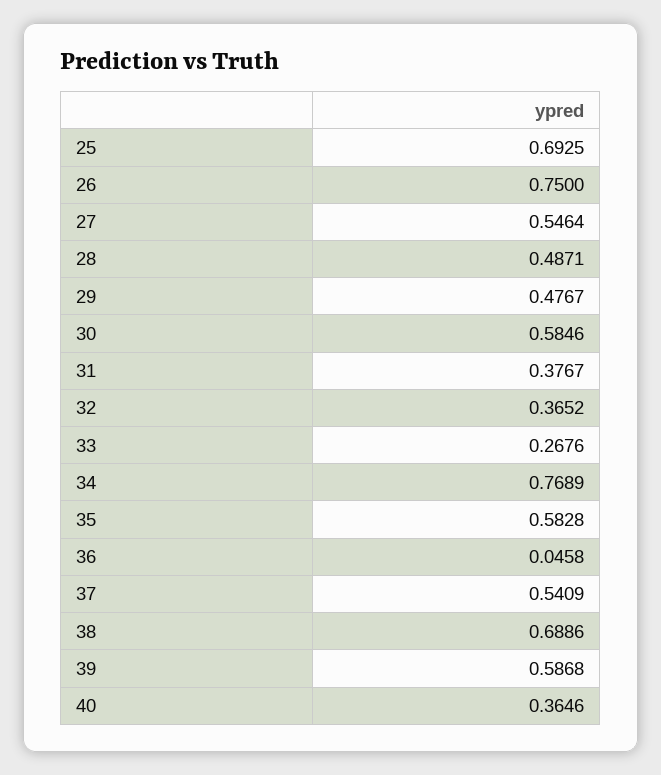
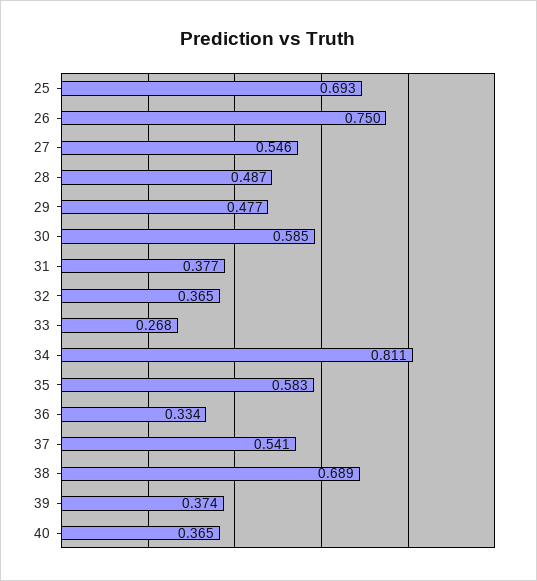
  {
    "25": 0.6925,
    "26": 0.75,
    "27": 0.5464,
    "28": 0.4871,
    "29": 0.4767,
    "30": 0.5846,
    "31": 0.3767,
    "32": 0.3652,
    "33": 0.2676,
-   "34": 0.7689,
+   "34": 0.811,
    "35": 0.5828,
-   "36": 0.0458,
+   "36": 0.334,
    "37": 0.5409,
    "38": 0.6886,
-   "39": 0.5868,
+   "39": 0.374,
    "40": 0.3646
  }

